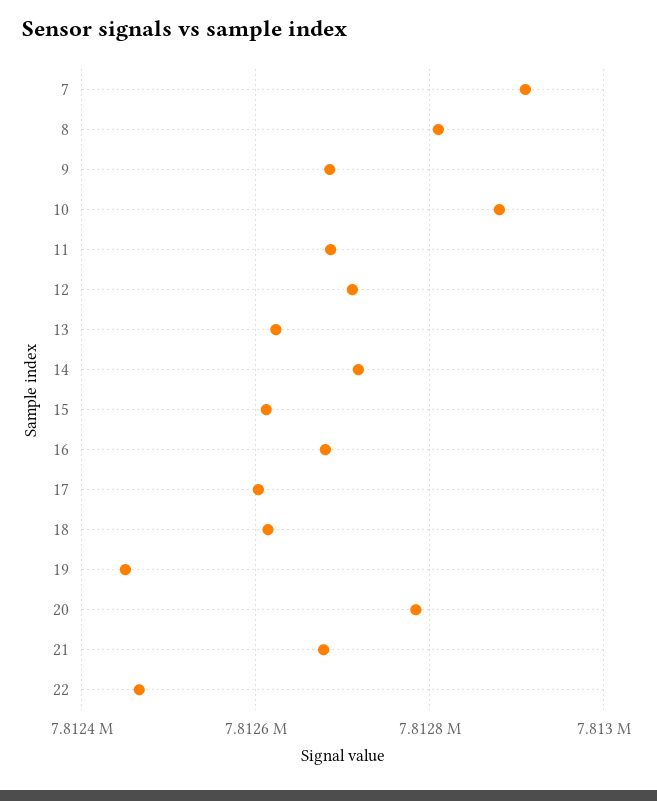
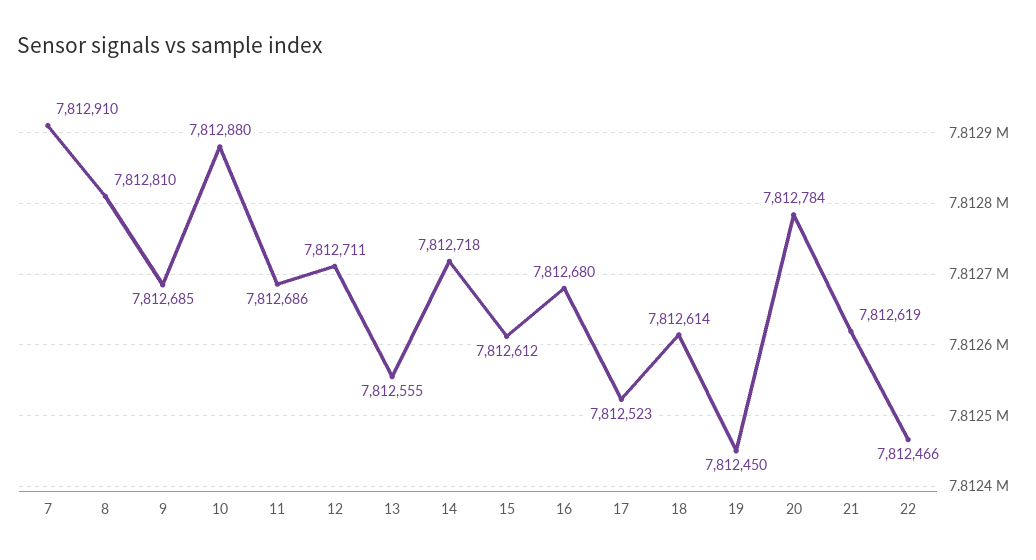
  {
    "7": 7812910,
    "8": 7812810,
    "9": 7812685,
    "10": 7812880,
    "11": 7812686,
    "12": 7812711,
-   "13": 7812620,
+   "13": 7812555,
    "14": 7812718,
    "15": 7812612,
    "16": 7812680,
-   "17": 7812600,
+   "17": 7812523,
    "18": 7812614,
    "19": 7812450,
    "20": 7812784,
-   "21": 7812680,
+   "21": 7812619,
    "22": 7812466
  }

